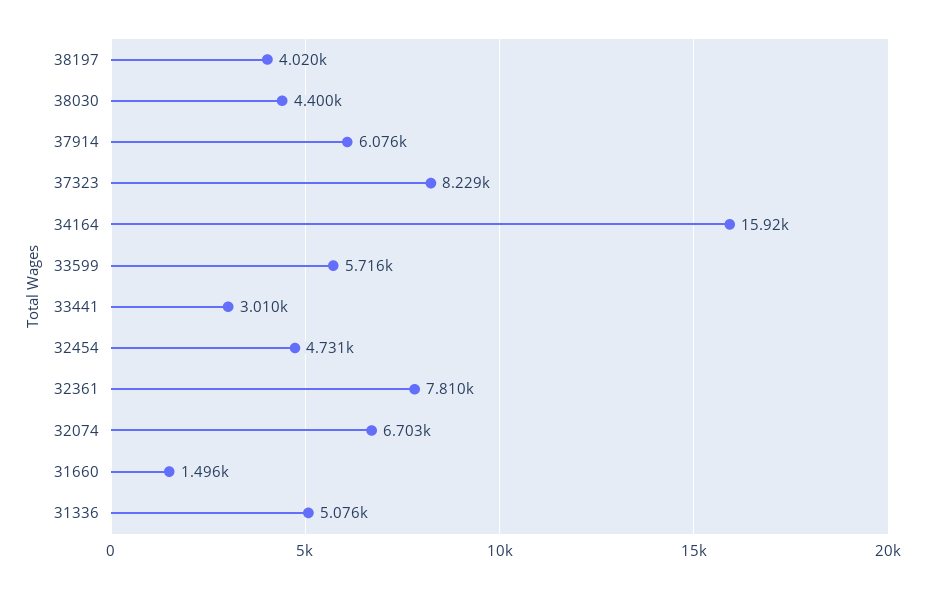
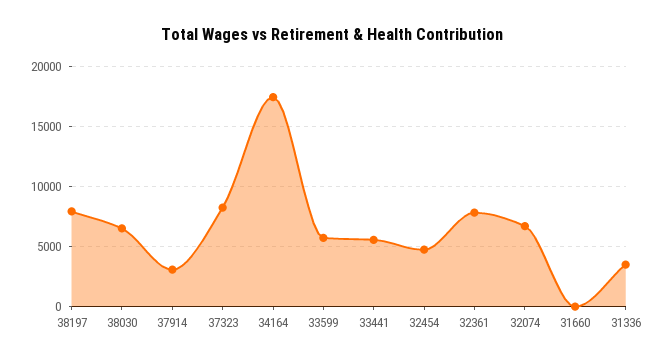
  {
-   "38197": 4020,
+   "38197": 8000,
-   "38030": 4400,
+   "38030": 6500,
-   "37914": 6076,
+   "37914": 3000,
    "37323": 8229,
-   "34164": 15920,
+   "34164": 17500,
    "33599": 5716,
-   "33441": 3010,
+   "33441": 5500,
    "32454": 4731,
    "32361": 7810,
    "32074": 6703,
-   "31660": 1496,
+   "31660": 0,
-   "31336": 5076
+   "31336": 3500
  }

